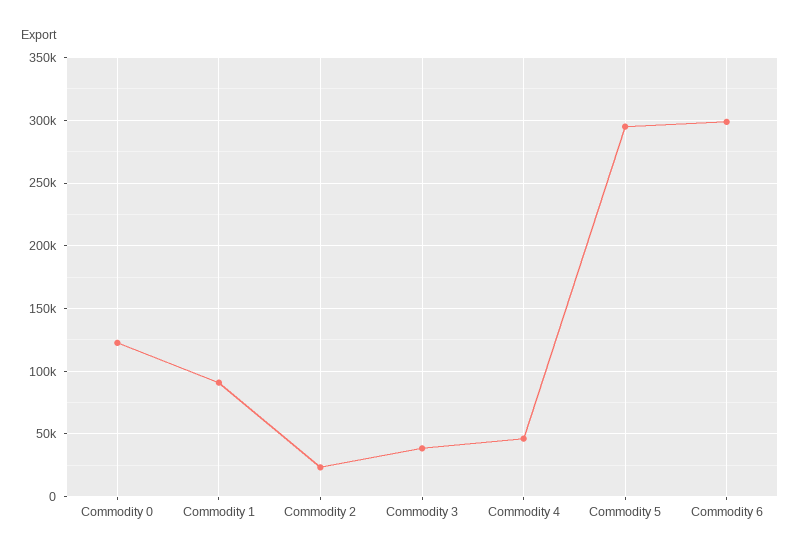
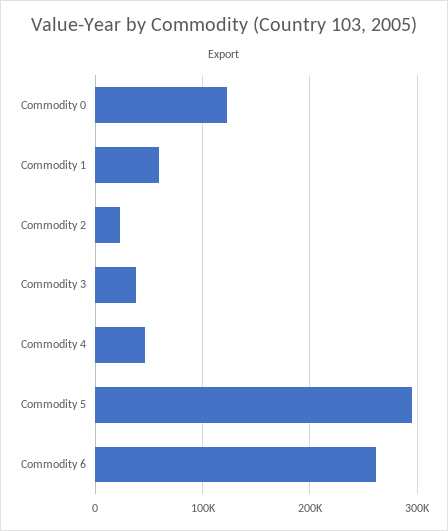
  {
    "Commodity 0": 125000,
-   "Commodity 1": 90000,
+   "Commodity 1": 60000,
    "Commodity 2": 25000,
    "Commodity 3": 40000,
    "Commodity 4": 45000,
    "Commodity 5": 295000,
-   "Commodity 6": 300000
+   "Commodity 6": 260000
  }

